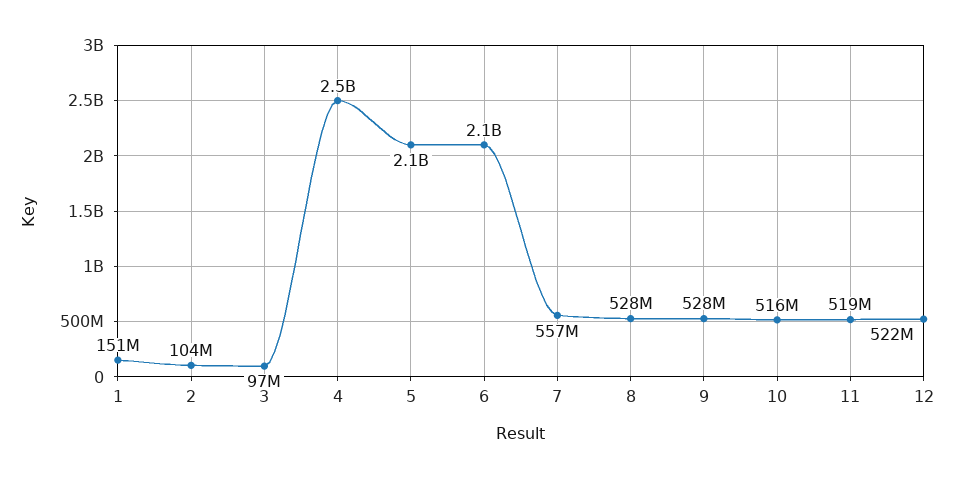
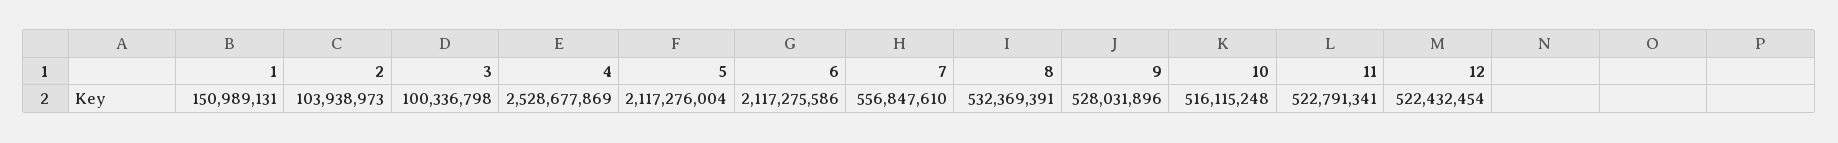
  {
    "1": 150989131,
    "2": 103938973,
-   "3": 97000000,
+   "3": 100336798,
    "4": 2528677869,
    "5": 2117276004,
    "6": 2117275586,
    "7": 556847610,
-   "8": 528000000,
+   "8": 532369391,
    "9": 528031896,
    "10": 516115248,
-   "11": 519000000,
+   "11": 522791341,
    "12": 522432454
  }

